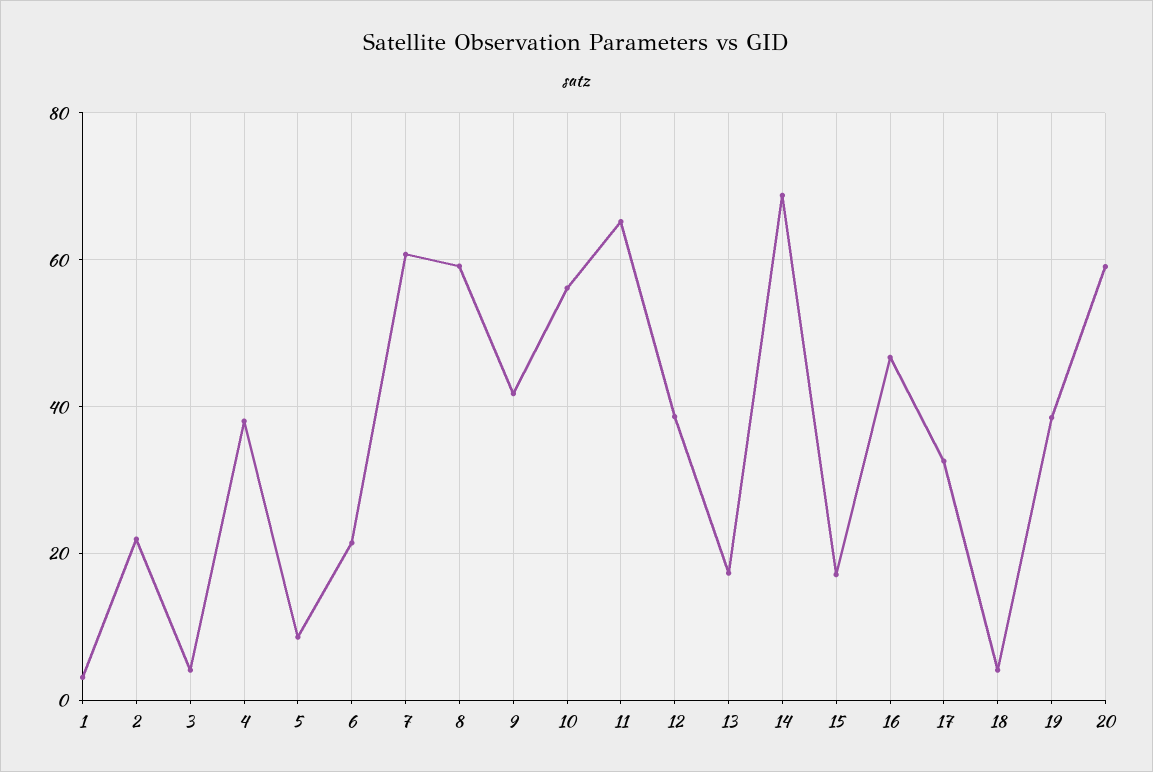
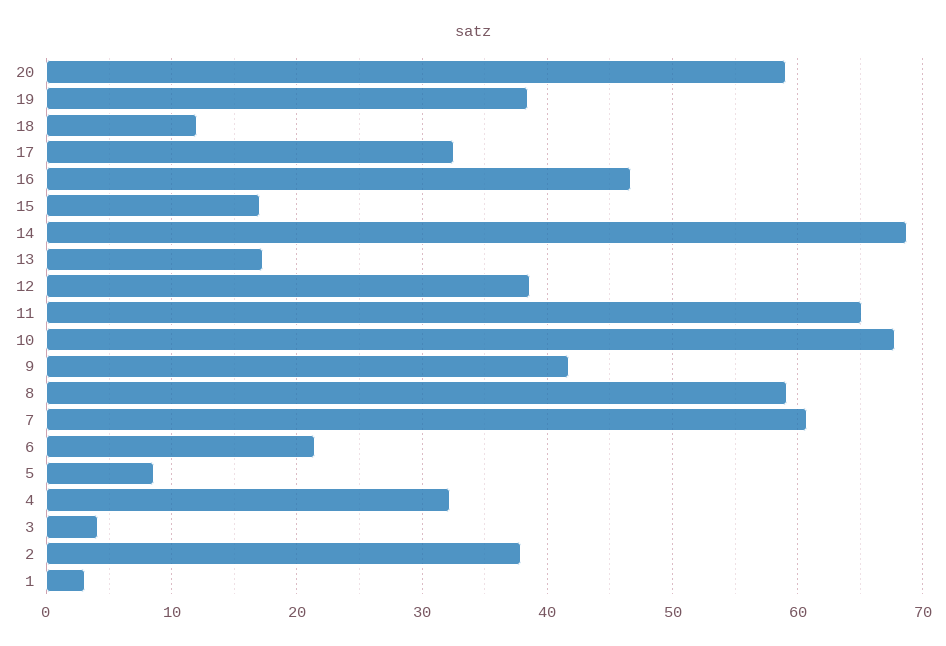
  {
    "1": 3,
-   "2": 22,
+   "2": 38,
    "3": 4,
-   "4": 38,
+   "4": 32,
    "5": 9,
    "6": 21,
    "7": 61,
    "8": 59,
    "9": 42,
-   "10": 56,
+   "10": 68,
    "11": 65,
    "12": 39,
    "13": 17,
    "14": 69,
    "15": 17,
    "16": 47,
    "17": 33,
-   "18": 4,
+   "18": 12,
    "19": 38,
    "20": 59
  }

